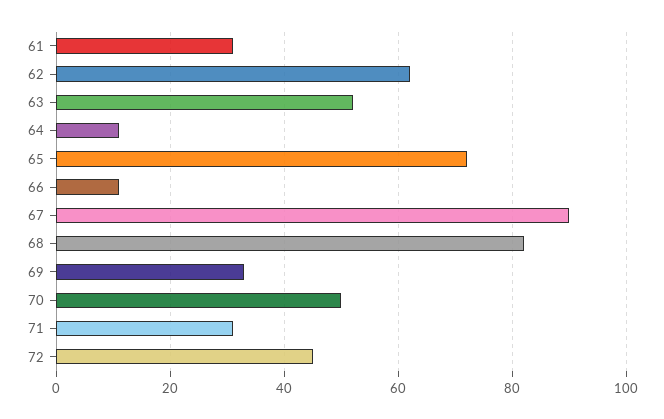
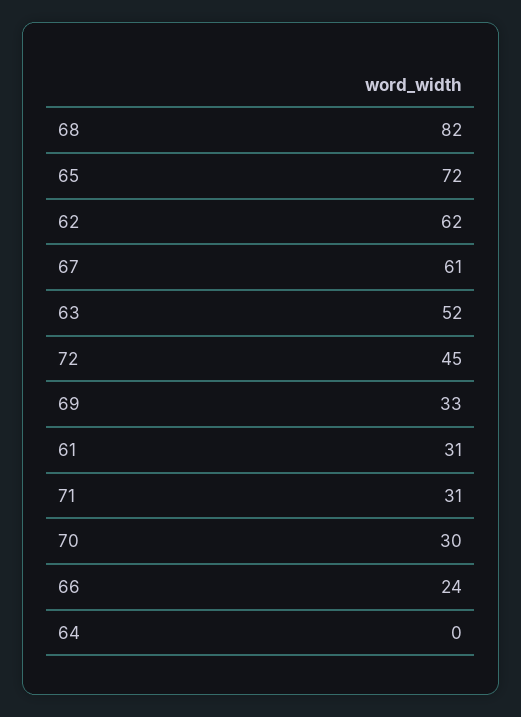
  {
    "61": 31,
    "62": 62,
    "63": 52,
-   "64": 10,
+   "64": 0,
    "65": 72,
-   "66": 10,
+   "66": 24,
-   "67": 90,
+   "67": 61,
    "68": 82,
    "69": 33,
-   "70": 50,
+   "70": 30,
    "71": 31,
    "72": 45
  }

